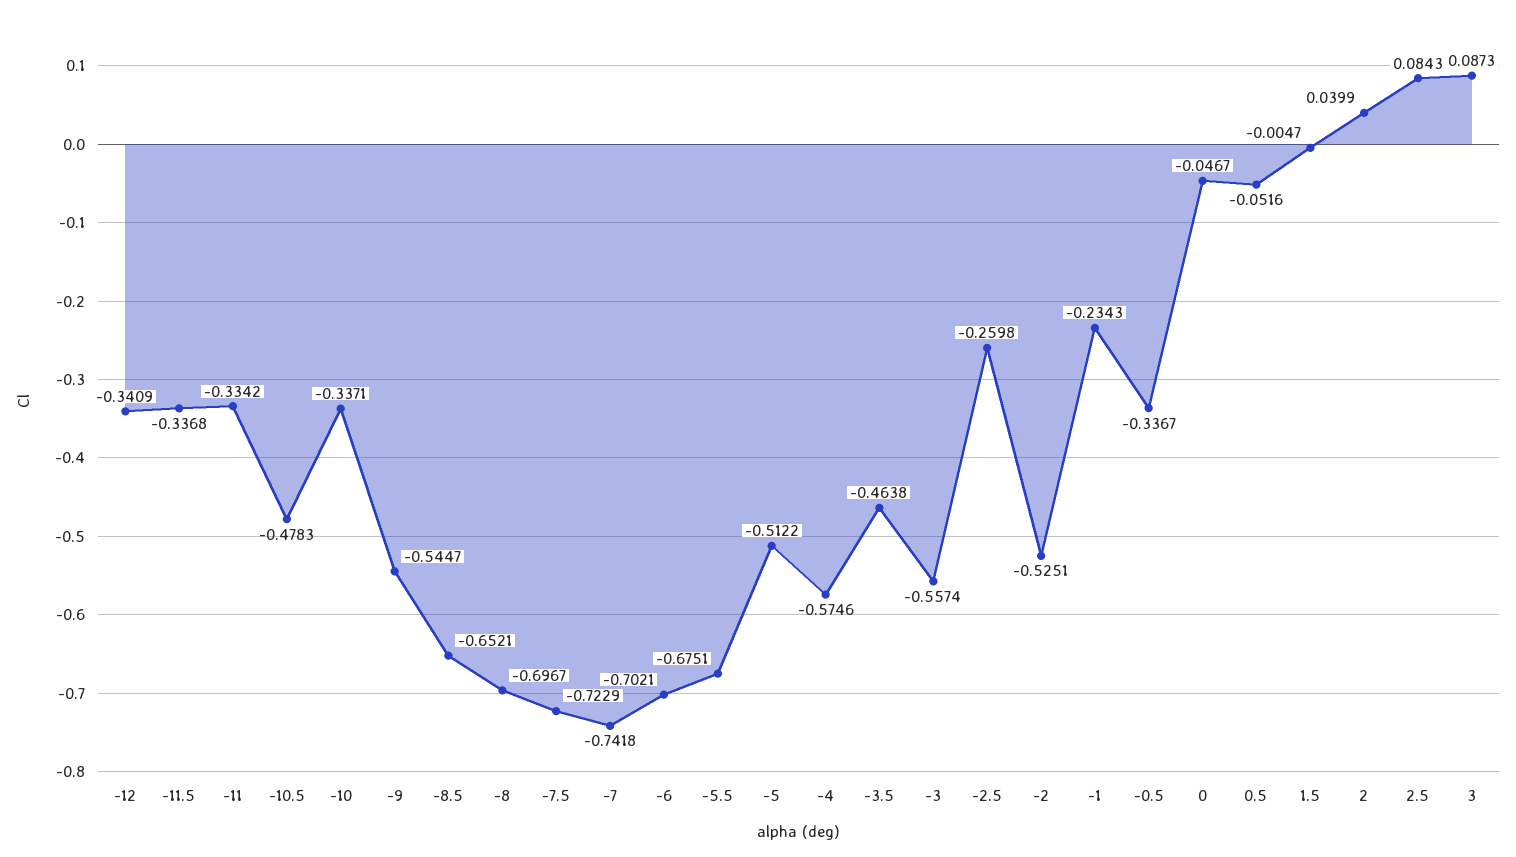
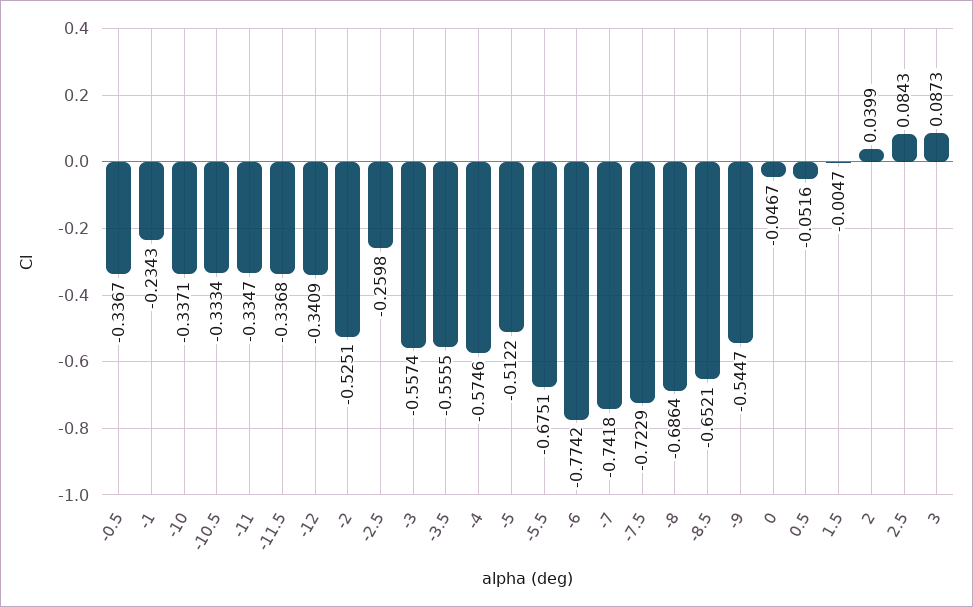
  {
    "-12": -0.3409,
    "-11.5": -0.3368,
-   "-11": -0.3342,
+   "-11": -0.3347,
-   "-10.5": -0.4783,
+   "-10.5": -0.3334,
    "-10": -0.3371,
    "-9": -0.5447,
    "-8.5": -0.6521,
-   "-8": -0.6967,
+   "-8": -0.6864,
    "-7.5": -0.7229,
    "-7": -0.7418,
-   "-6": -0.7021,
+   "-6": -0.7742,
    "-5.5": -0.6751,
    "-5": -0.5122,
    "-4": -0.5746,
-   "-3.5": -0.4638,
+   "-3.5": -0.5555,
    "-3": -0.5574,
    "-2.5": -0.2598,
    "-2": -0.5251,
    "-1": -0.2343,
    "-0.5": -0.3367,
    "0": -0.0467,
    "0.5": -0.0516,
    "1.5": -0.0047,
    "2": 0.0399,
    "2.5": 0.0843,
    "3": 0.0873
  }

